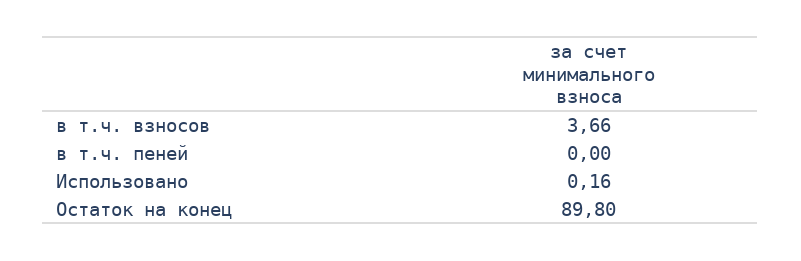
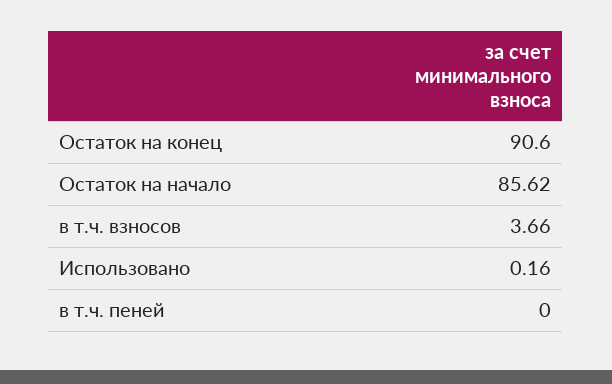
  {
    "в т.ч. взносов": 3.66,
    "в т.ч. пеней": 0,
    "Использовано": 0.16,
-   "Остаток на конец": 89.8
+   "Остаток на конец": 90.6,
+   "Остаток на начало": 85.62
  }

